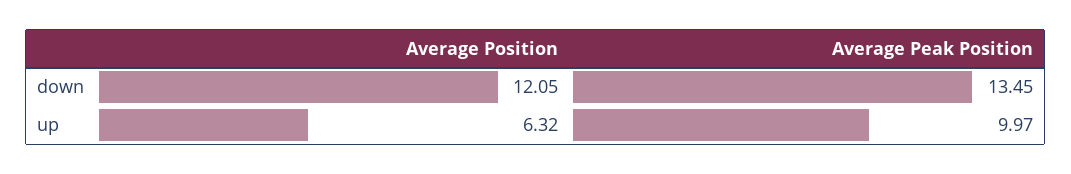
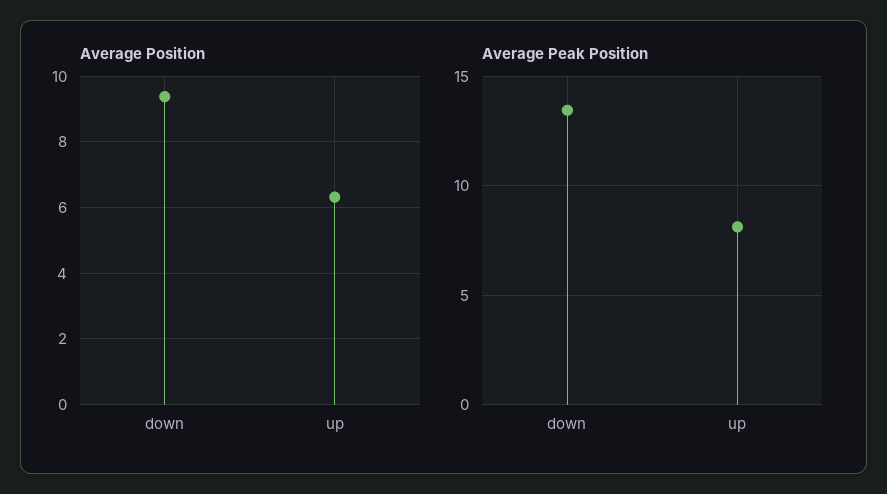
  {
    "Average Position": {
-     "down": 12.05,
+     "down": 9.4,
      "up": 6.32
    },
    "Average Peak Position": {
      "down": 13.45,
-     "up": 9.97
+     "up": 8
    }
  }

